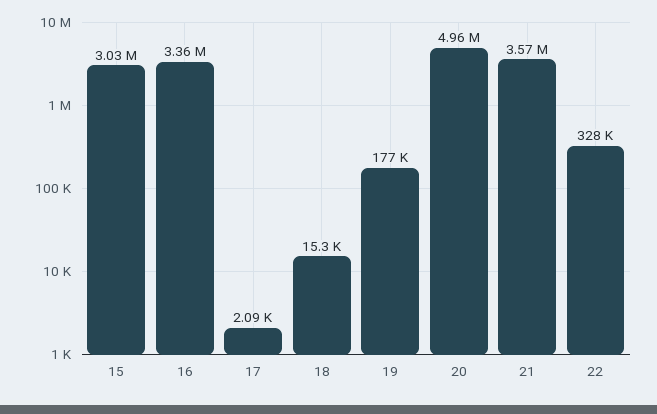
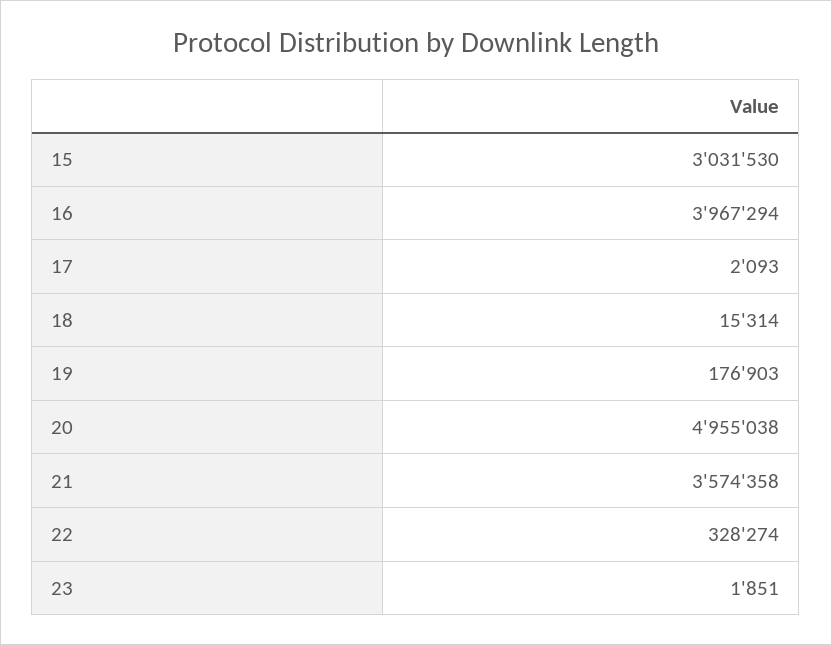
  {
    "15": 3031530,
-   "16": 3360000,
+   "16": 3967294,
    "17": 2093,
    "18": 15314,
    "19": 176903,
    "20": 4955038,
    "21": 3574358,
-   "22": 328274
+   "22": 328274,
+   "23": 1851
  }

